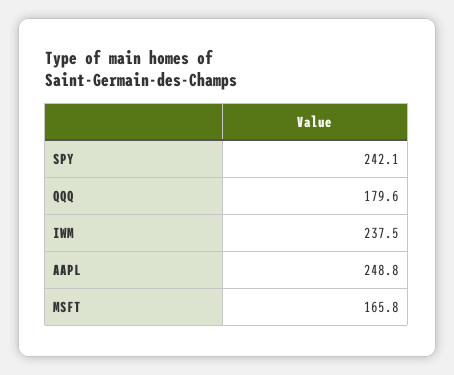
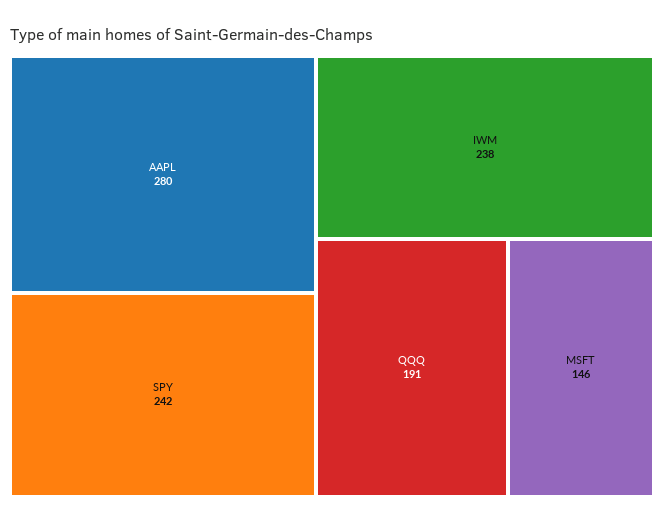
  {
    "SPY": 242.1,
-   "QQQ": 179.6,
+   "QQQ": 191,
    "IWM": 237.5,
-   "AAPL": 248.8,
+   "AAPL": 280,
-   "MSFT": 165.8
+   "MSFT": 146
  }

